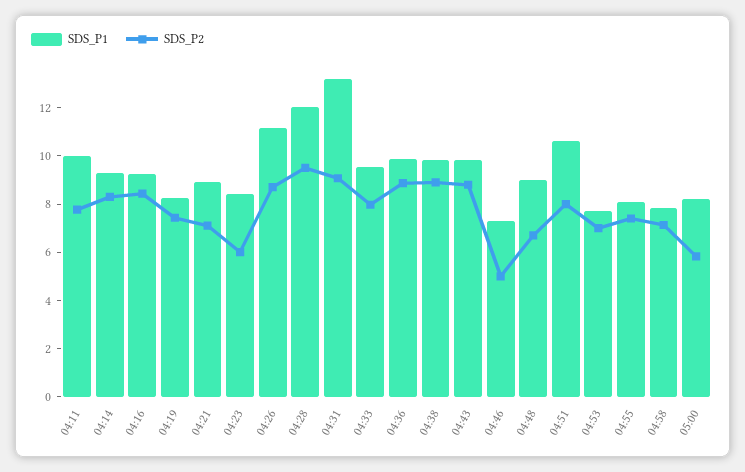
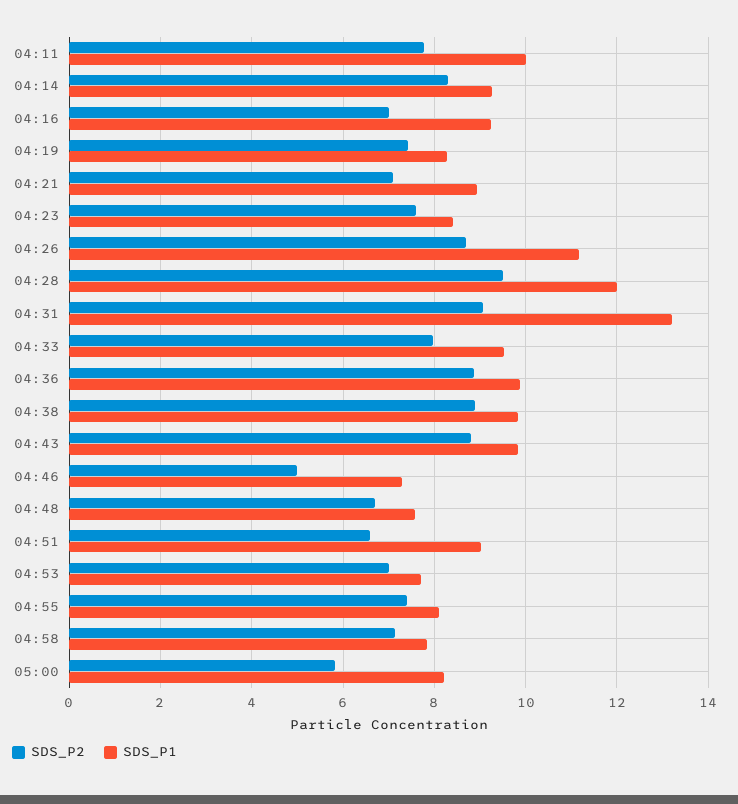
  {
    "SDS_P1": {
      "04:11": 10,
      "04:14": 9.2,
      "04:16": 9.2,
      "04:19": 8.2,
      "04:21": 9,
      "04:23": 8.4,
      "04:26": 11.2,
      "04:28": 12,
      "04:31": 13.2,
      "04:33": 9.6,
      "04:36": 9.8,
      "04:38": 9.8,
      "04:43": 9.8,
      "04:46": 7.4,
-     "04:48": 9,
+     "04:48": 7.6,
-     "04:51": 10.5,
+     "04:51": 9,
      "04:53": 7.8,
      "04:55": 8.2,
      "04:58": 7.8,
      "05:00": 8.2
    },
    "SDS_P2": {
      "04:11": 7.8,
      "04:14": 8.4,
-     "04:16": 8.5,
+     "04:16": 7,
      "04:19": 7.4,
      "04:21": 7.2,
-     "04:23": 6,
+     "04:23": 7.6,
      "04:26": 8.8,
      "04:28": 9.6,
      "04:31": 9,
      "04:33": 8,
      "04:36": 8.8,
      "04:38": 9,
      "04:43": 8.8,
      "04:46": 5,
      "04:48": 6.8,
-     "04:51": 8,
+     "04:51": 6.6,
      "04:53": 7,
      "04:55": 7.4,
      "04:58": 7.2,
      "05:00": 5.8
    }
  }

